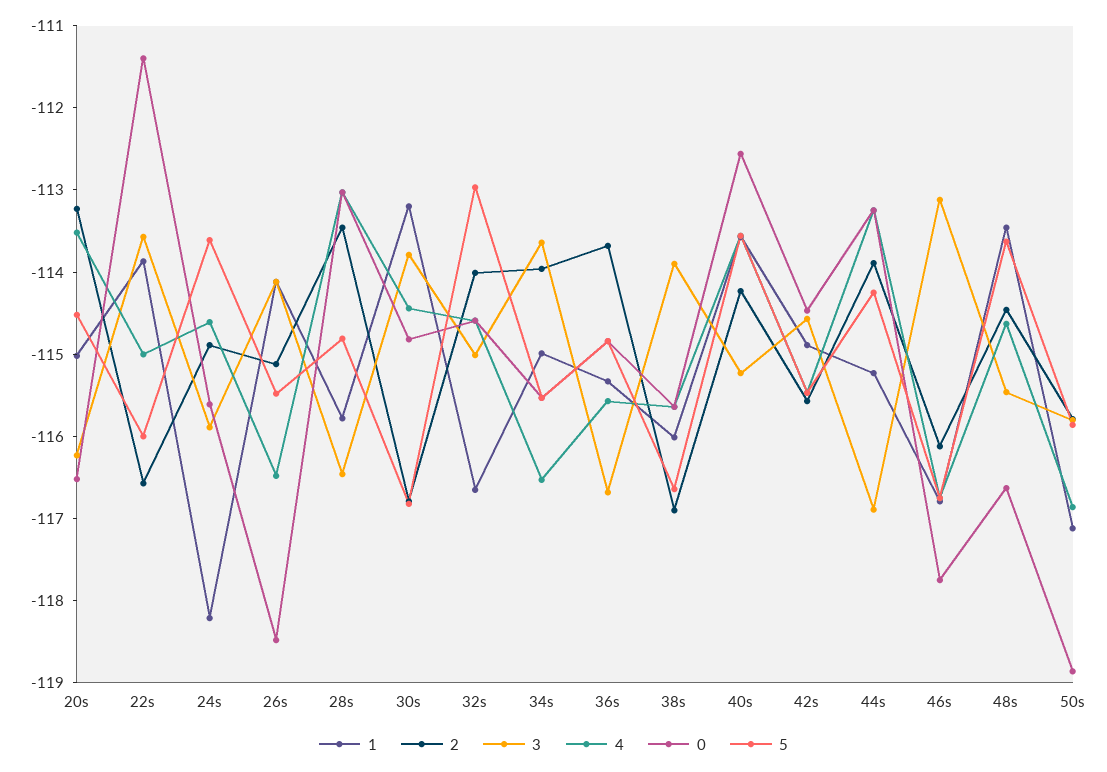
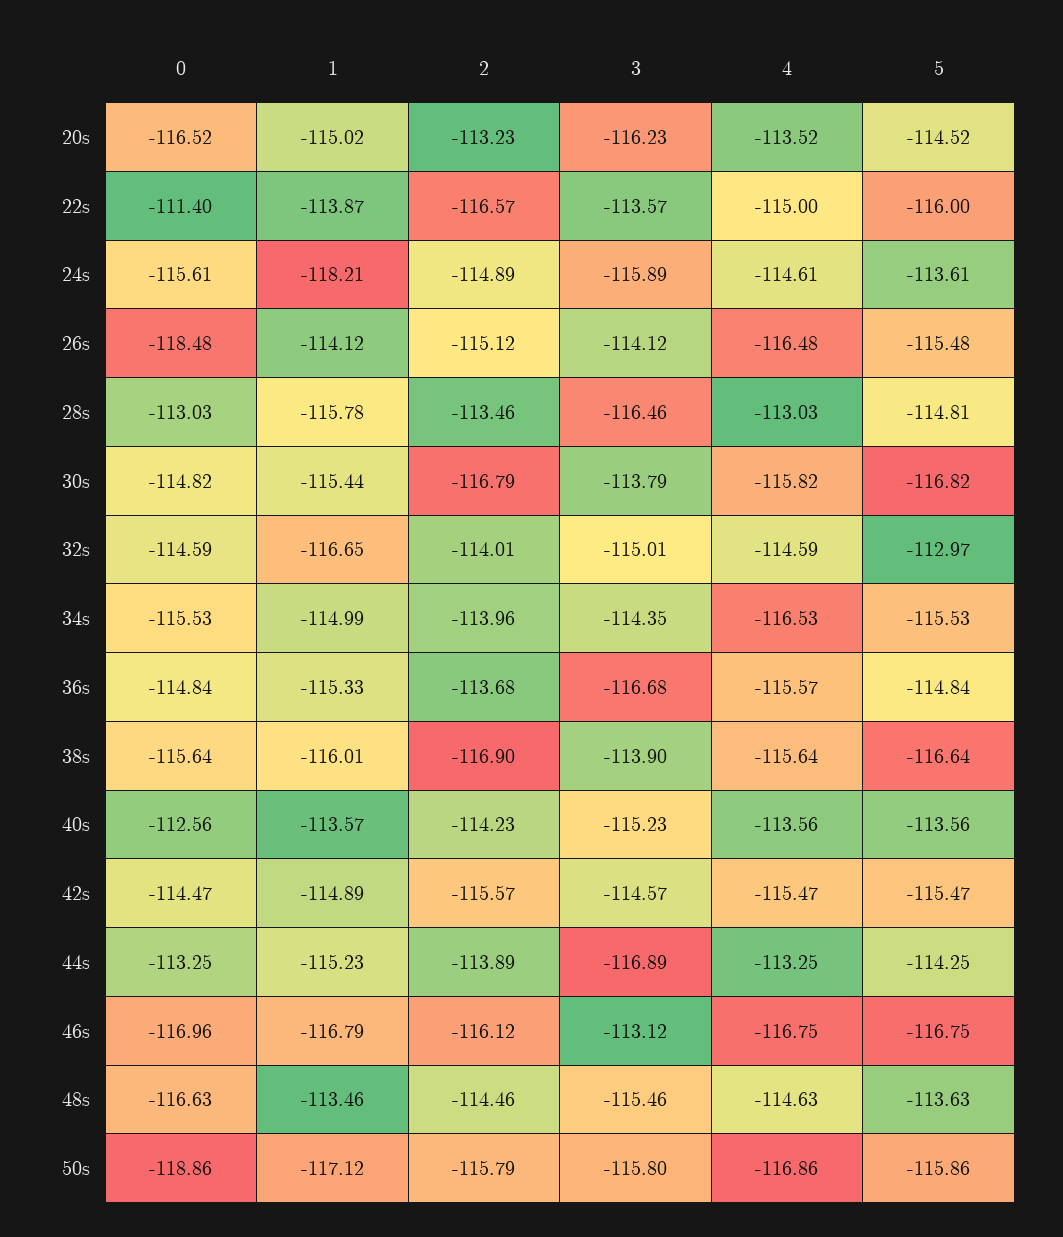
  {
    "1": {
      "20s": -115.02,
      "22s": -113.87,
      "24s": -118.21,
      "26s": -114.12,
      "28s": -115.78,
-     "30s": -113.2,
+     "30s": -115.44,
      "32s": -116.65,
      "34s": -114.99,
      "36s": -115.33,
      "38s": -116.01,
      "40s": -113.57,
      "42s": -114.89,
      "44s": -115.23,
      "46s": -116.79,
      "48s": -113.46,
      "50s": -117.12
    },
    "2": {
      "20s": -113.23,
      "22s": -116.57,
      "24s": -114.89,
      "26s": -115.12,
      "28s": -113.46,
      "30s": -116.79,
      "32s": -114.01,
      "34s": -113.96,
      "36s": -113.68,
      "38s": -116.9,
      "40s": -114.23,
      "42s": -115.57,
      "44s": -113.89,
      "46s": -116.12,
      "48s": -114.46,
      "50s": -115.79
    },
    "3": {
      "20s": -116.23,
      "22s": -113.57,
      "24s": -115.89,
      "26s": -114.12,
      "28s": -116.46,
      "30s": -113.79,
      "32s": -115.01,
-     "34s": -113.6,
+     "34s": -114.35,
      "36s": -116.68,
      "38s": -113.9,
      "40s": -115.23,
      "42s": -114.57,
      "44s": -116.89,
      "46s": -113.12,
      "48s": -115.46,
      "50s": -115.8
    },
    "4": {
      "20s": -113.52,
      "22s": -115,
      "24s": -114.61,
      "26s": -116.48,
      "28s": -113.03,
-     "30s": -114.4,
+     "30s": -115.82,
      "32s": -114.59,
      "34s": -116.53,
      "36s": -115.57,
      "38s": -115.64,
      "40s": -113.56,
      "42s": -115.47,
      "44s": -113.25,
      "46s": -116.75,
      "48s": -114.63,
      "50s": -116.86
    },
    "0": {
      "20s": -116.52,
      "22s": -111.4,
      "24s": -115.61,
      "26s": -118.48,
      "28s": -113.03,
      "30s": -114.82,
      "32s": -114.59,
      "34s": -115.53,
      "36s": -114.84,
      "38s": -115.64,
      "40s": -112.56,
      "42s": -114.47,
      "44s": -113.25,
-     "46s": -117.8,
+     "46s": -116.96,
      "48s": -116.63,
      "50s": -118.86
    },
    "5": {
      "20s": -114.52,
      "22s": -116,
      "24s": -113.61,
      "26s": -115.48,
      "28s": -114.81,
      "30s": -116.82,
      "32s": -112.97,
      "34s": -115.53,
      "36s": -114.84,
      "38s": -116.64,
      "40s": -113.56,
      "42s": -115.47,
      "44s": -114.25,
      "46s": -116.75,
      "48s": -113.63,
      "50s": -115.86
    }
  }

